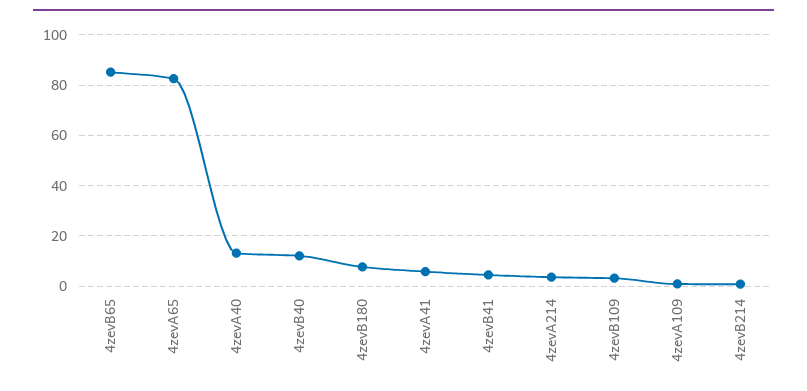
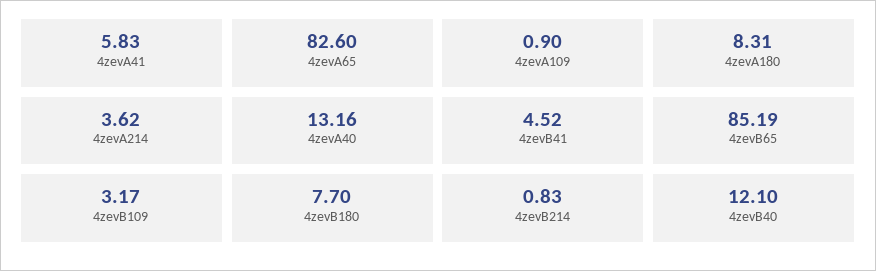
  {
    "4zevB65": 85.19,
    "4zevA65": 82.6,
    "4zevA40": 13.16,
    "4zevB40": 12.1,
    "4zevB180": 7.7,
    "4zevA41": 5.83,
    "4zevB41": 4.52,
    "4zevA214": 3.62,
    "4zevB109": 3.17,
    "4zevA109": 0.9,
-   "4zevB214": 0.83
+   "4zevB214": 0.83,
+   "4zevA180": 8.31
  }

